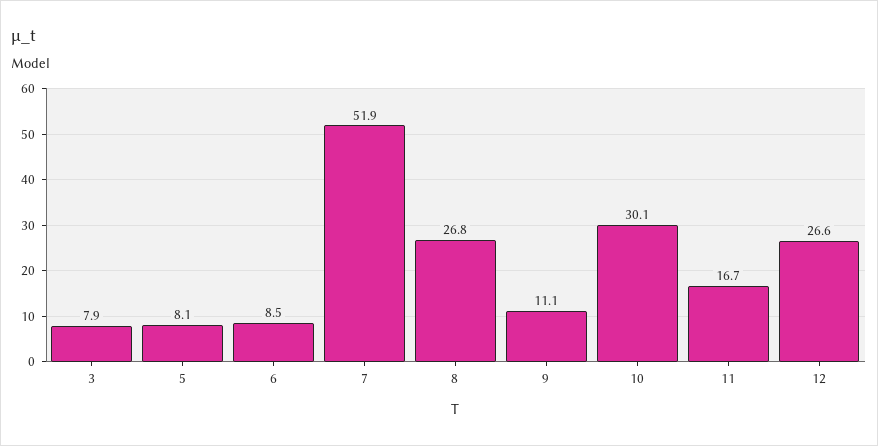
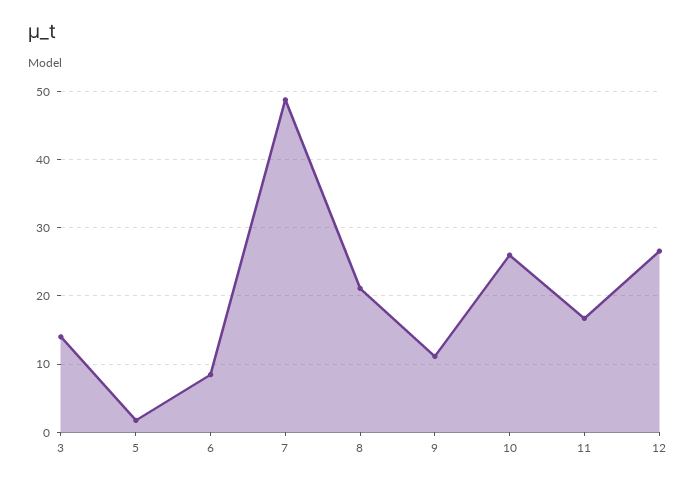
  {
-   "3": 7.9,
+   "3": 14,
-   "5": 8.1,
+   "5": 2,
    "6": 8.5,
-   "7": 51.9,
+   "7": 49,
-   "8": 26.8,
+   "8": 21,
    "9": 11.1,
-   "10": 30.1,
+   "10": 26,
    "11": 16.7,
    "12": 26.6
  }

